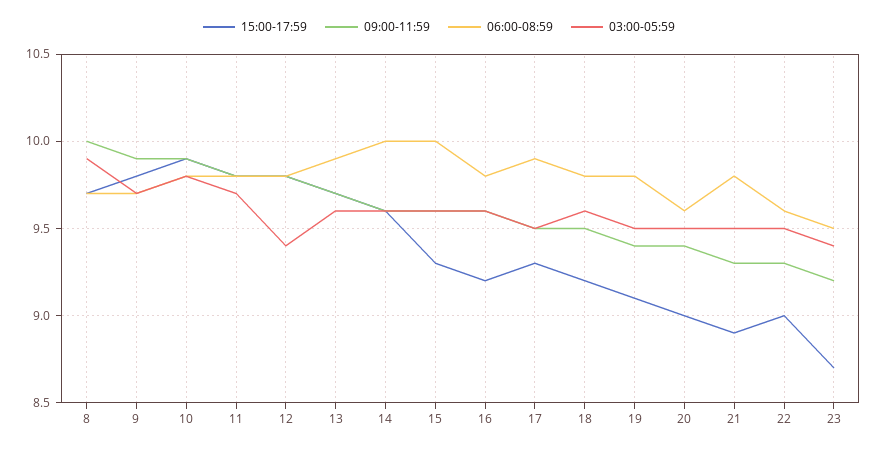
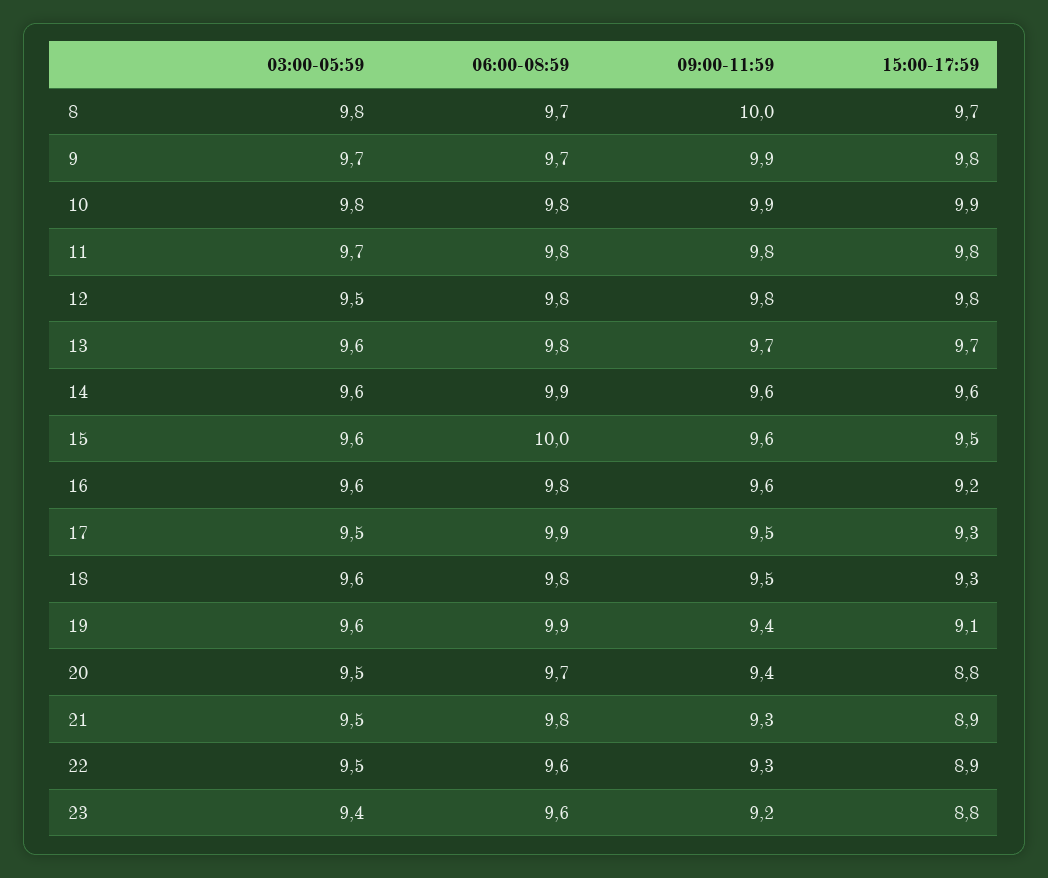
  {
    "15:00-17:59": {
      "8": 9.7,
      "9": 9.8,
      "10": 9.9,
      "11": 9.8,
      "12": 9.8,
      "13": 9.7,
      "14": 9.6,
-     "15": 9.3,
+     "15": 9.5,
      "16": 9.2,
      "17": 9.3,
-     "18": 9.2,
+     "18": 9.3,
      "19": 9.1,
-     "20": 9,
+     "20": 8.8,
      "21": 8.9,
-     "22": 9,
+     "22": 8.9,
-     "23": 8.7
+     "23": 8.8
    },
    "09:00-11:59": {
      "8": 10,
      "9": 9.9,
      "10": 9.9,
      "11": 9.8,
      "12": 9.8,
      "13": 9.7,
      "14": 9.6,
      "15": 9.6,
      "16": 9.6,
      "17": 9.5,
      "18": 9.5,
      "19": 9.4,
      "20": 9.4,
      "21": 9.3,
      "22": 9.3,
      "23": 9.2
    },
    "06:00-08:59": {
      "8": 9.7,
      "9": 9.7,
      "10": 9.8,
      "11": 9.8,
      "12": 9.8,
-     "13": 9.9,
+     "13": 9.8,
-     "14": 10,
+     "14": 9.9,
      "15": 10,
      "16": 9.8,
      "17": 9.9,
      "18": 9.8,
-     "19": 9.8,
+     "19": 9.9,
-     "20": 9.6,
+     "20": 9.7,
      "21": 9.8,
      "22": 9.6,
-     "23": 9.5
+     "23": 9.6
    },
    "03:00-05:59": {
-     "8": 9.9,
+     "8": 9.8,
      "9": 9.7,
      "10": 9.8,
      "11": 9.7,
-     "12": 9.4,
+     "12": 9.5,
      "13": 9.6,
      "14": 9.6,
      "15": 9.6,
      "16": 9.6,
      "17": 9.5,
      "18": 9.6,
-     "19": 9.5,
+     "19": 9.6,
      "20": 9.5,
      "21": 9.5,
      "22": 9.5,
      "23": 9.4
    }
  }

